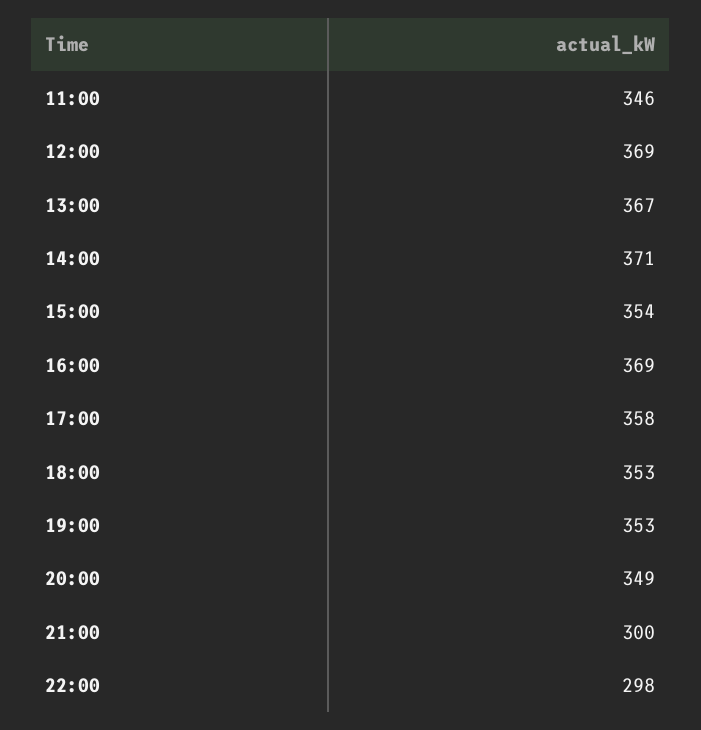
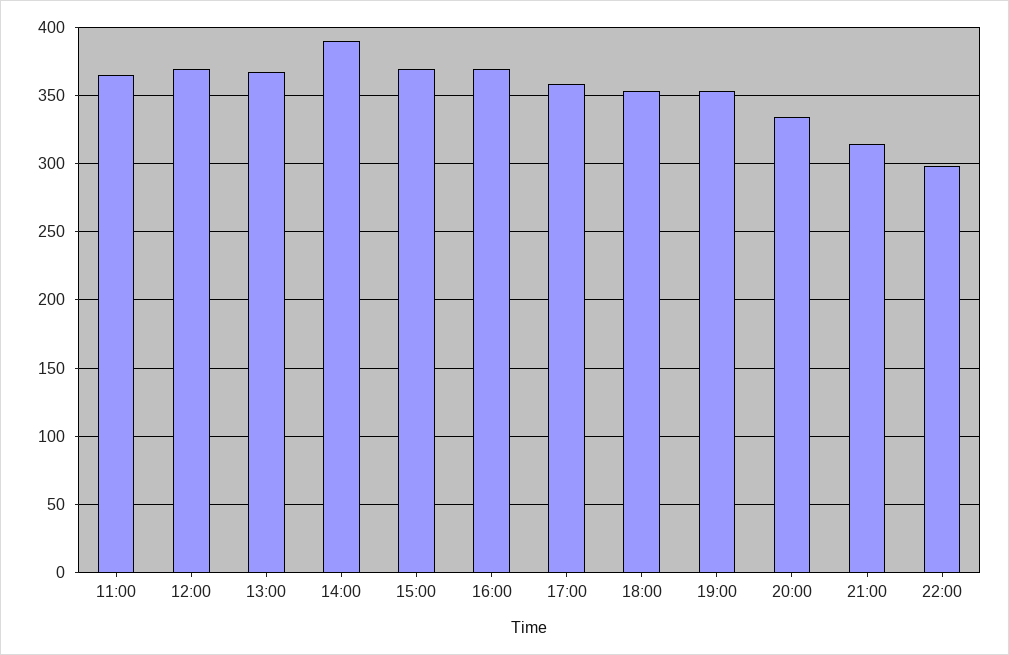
  {
-   "11:00": 346,
+   "11:00": 365,
    "12:00": 369,
    "13:00": 367,
-   "14:00": 371,
+   "14:00": 390,
-   "15:00": 354,
+   "15:00": 370,
    "16:00": 369,
    "17:00": 358,
    "18:00": 353,
    "19:00": 353,
-   "20:00": 349,
+   "20:00": 335,
-   "21:00": 300,
+   "21:00": 315,
    "22:00": 298
  }

